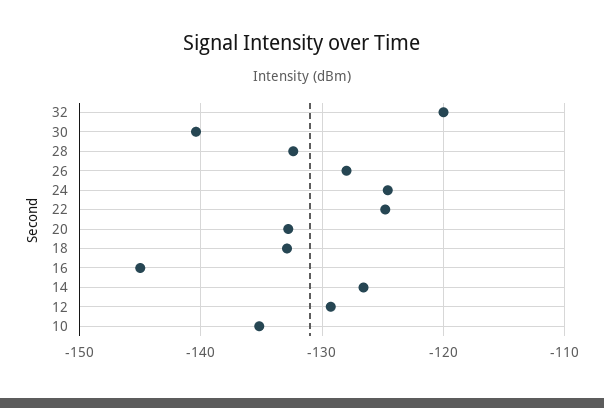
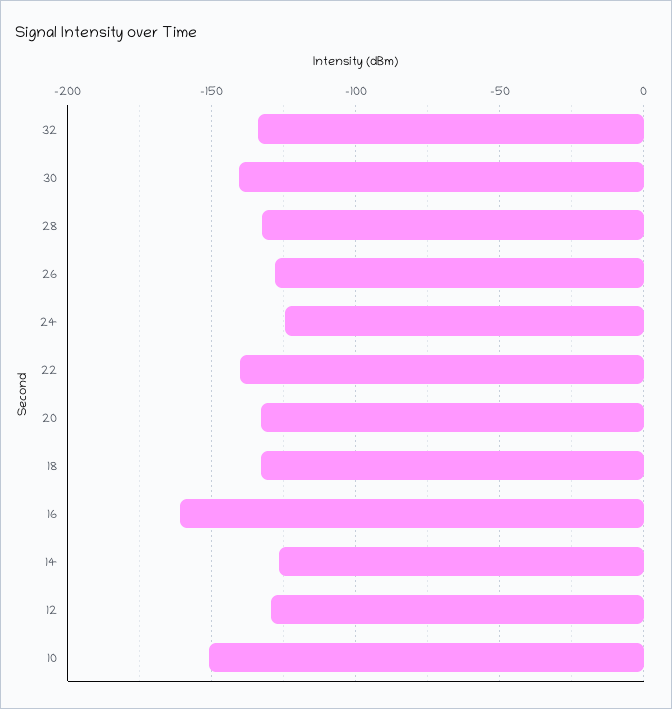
  {
-   "32": -120,
+   "32": -135,
    "30": -140,
    "28": -132,
    "26": -128,
    "24": -125,
-   "22": -125,
+   "22": -140,
    "20": -133,
    "18": -133,
-   "16": -145,
+   "16": -160,
    "14": -127,
    "12": -129,
-   "10": -135
+   "10": -150
  }

